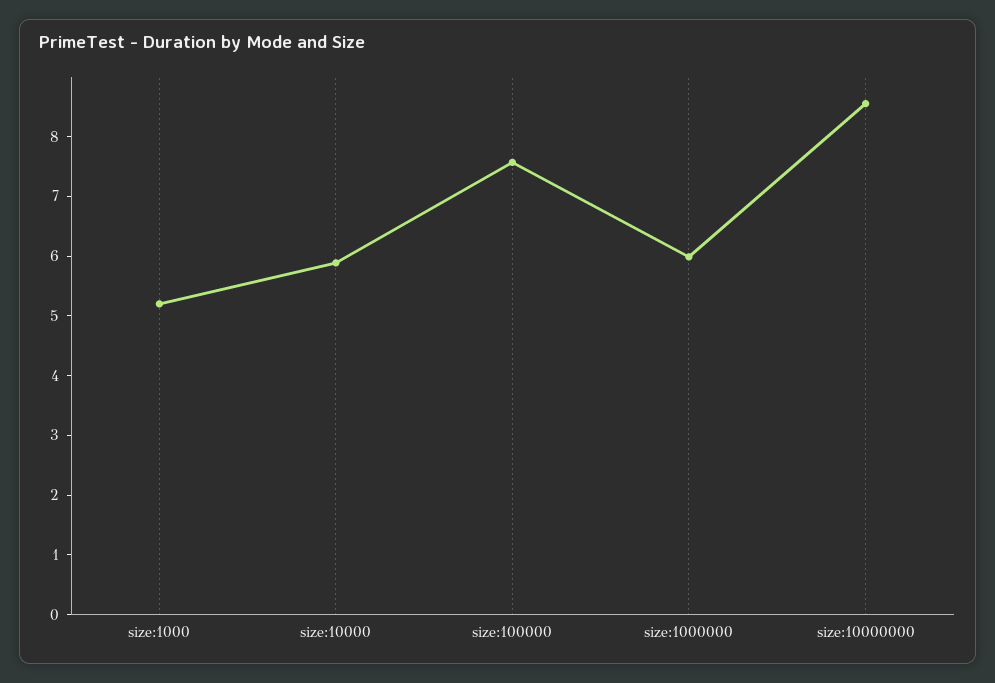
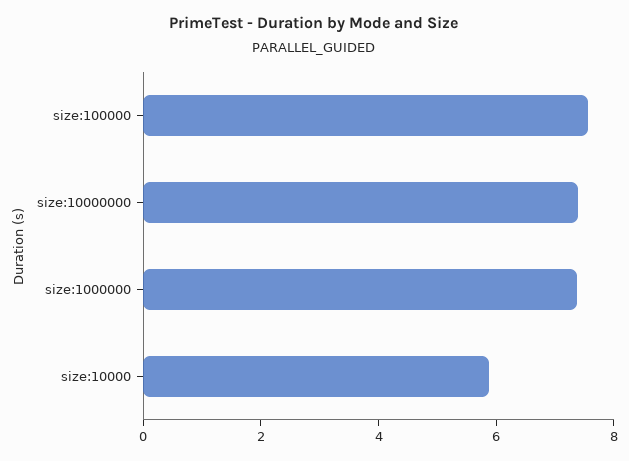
  {
-   "size:1000": 5.2,
    "size:10000": 5.8,
    "size:100000": 7.6,
-   "size:1000000": 6,
+   "size:1000000": 7.5,
-   "size:10000000": 8.6
+   "size:10000000": 7.5
  }

